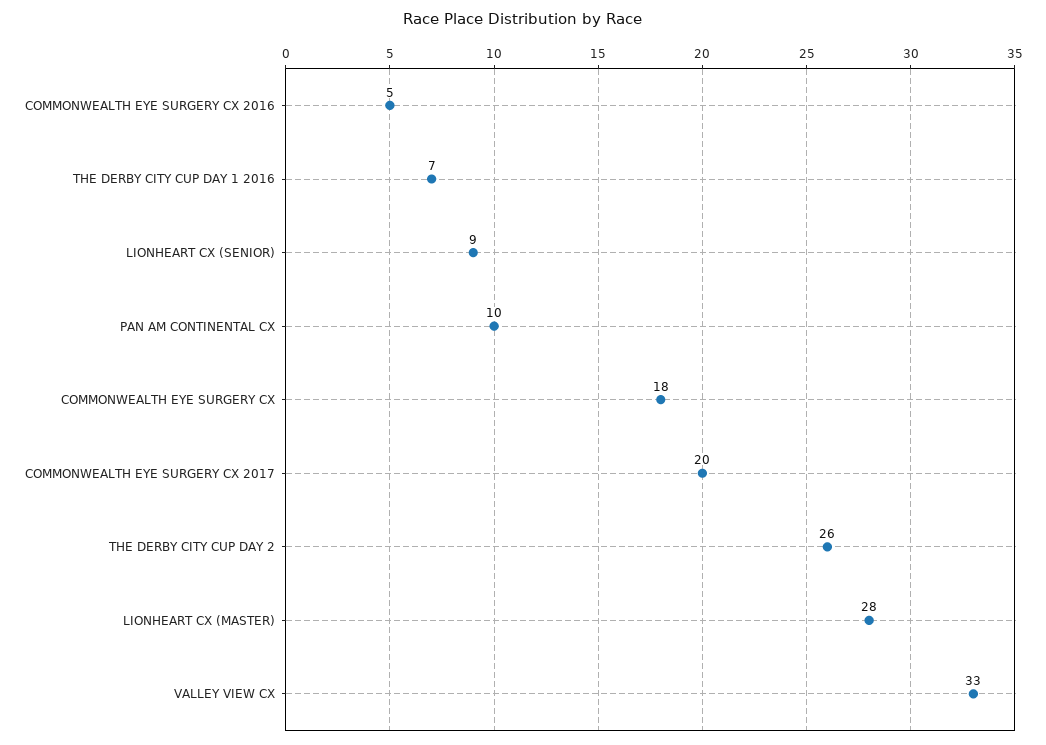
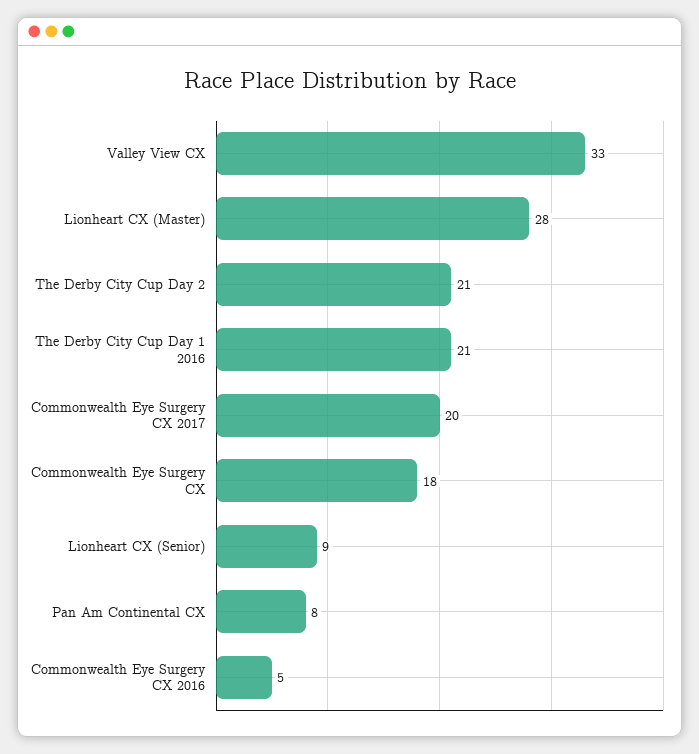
  {
    "COMMONWEALTH EYE SURGERY CX 2016": 5,
-   "THE DERBY CITY CUP DAY 1 2016": 7,
+   "THE DERBY CITY CUP DAY 1 2016": 21,
    "LIONHEART CX (SENIOR)": 9,
-   "PAN AM CONTINENTAL CX": 10,
+   "PAN AM CONTINENTAL CX": 8,
    "COMMONWEALTH EYE SURGERY CX": 18,
    "COMMONWEALTH EYE SURGERY CX 2017": 20,
-   "THE DERBY CITY CUP DAY 2": 26,
+   "THE DERBY CITY CUP DAY 2": 21,
    "LIONHEART CX (MASTER)": 28,
    "VALLEY VIEW CX": 33
  }

